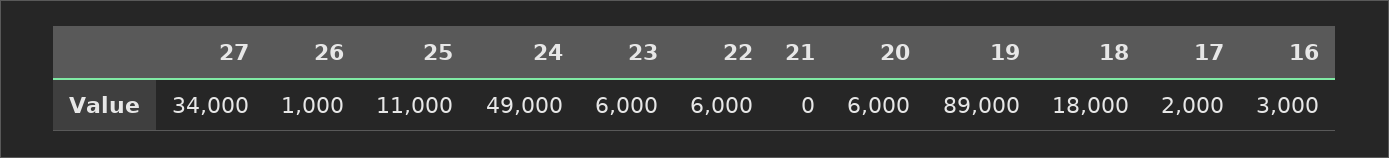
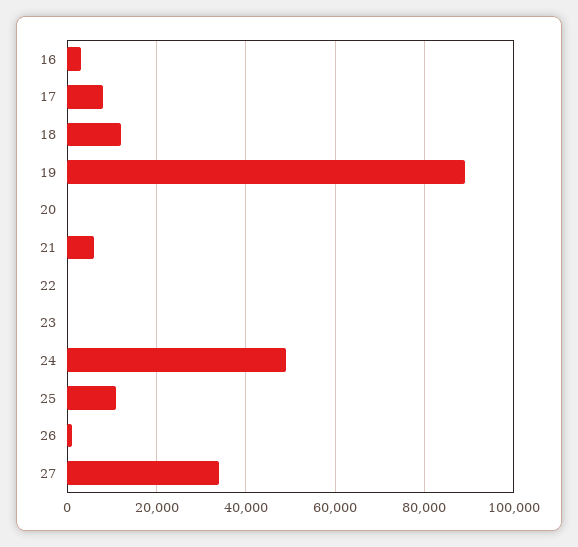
  {
    "27": 34000,
    "26": 1000,
    "25": 11000,
    "24": 49000,
-   "23": 6000,
+   "23": 0,
-   "22": 6000,
+   "22": 0,
-   "21": 0,
+   "21": 6000,
-   "20": 6000,
+   "20": 0,
    "19": 89000,
-   "18": 18000,
+   "18": 12000,
-   "17": 2000,
+   "17": 8000,
    "16": 3000
  }

